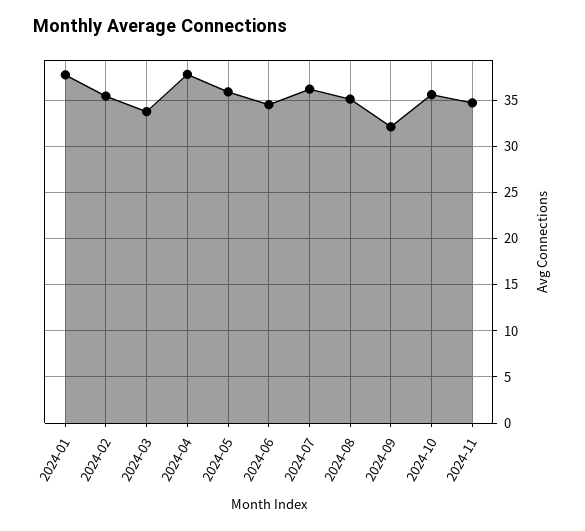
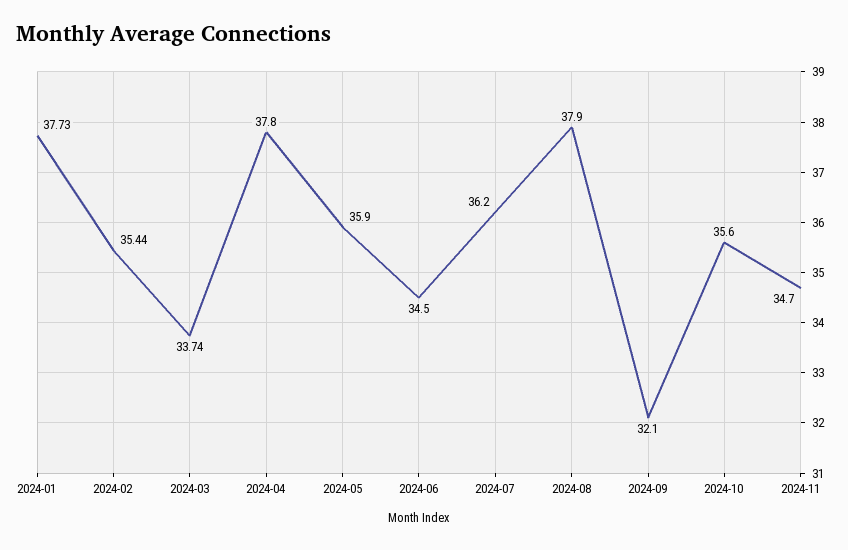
  {
    "2024-01": 37.73,
    "2024-02": 35.44,
    "2024-03": 33.74,
    "2024-04": 37.8,
    "2024-05": 35.9,
    "2024-06": 34.5,
    "2024-07": 36.2,
-   "2024-08": 35,
+   "2024-08": 37.9,
    "2024-09": 32.1,
    "2024-10": 35.6,
    "2024-11": 34.7
  }

